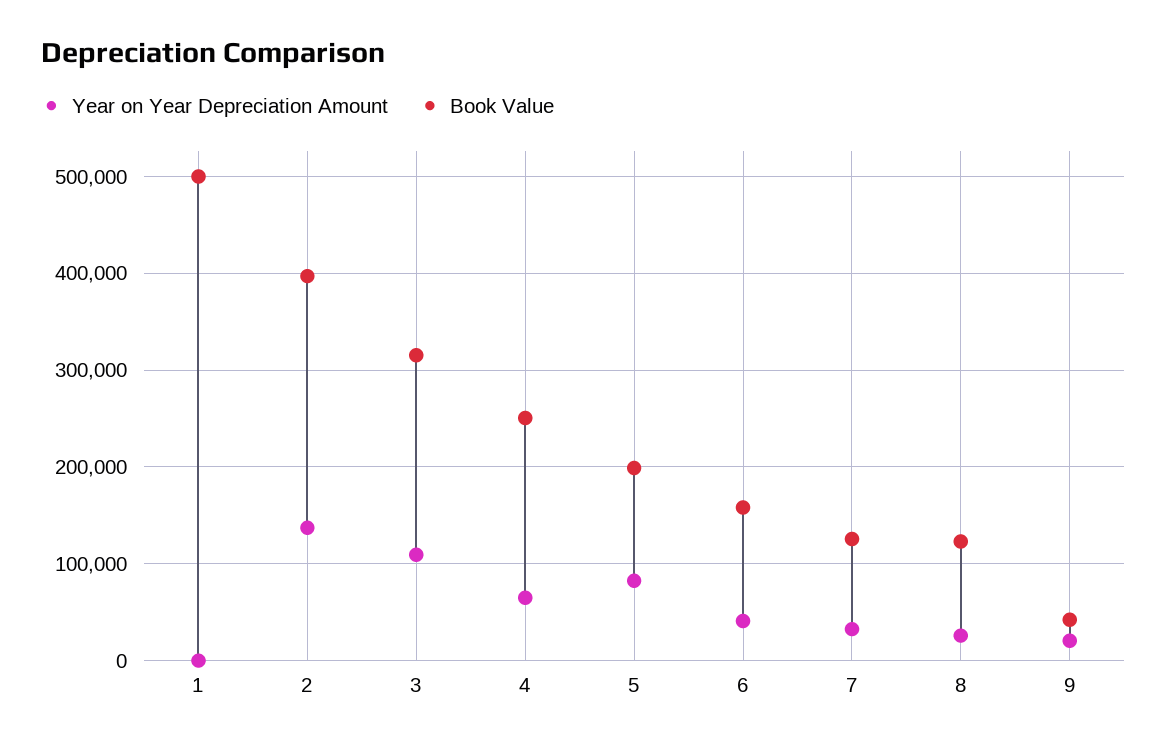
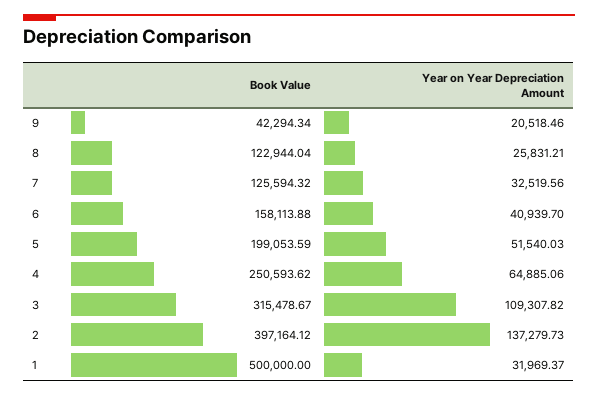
  {
    "Year on Year Depreciation Amount": {
-     "1": 0,
+     "1": 31969.37,
      "2": 137279.73,
      "3": 109307.82,
      "4": 64885.06,
-     "5": 80000,
+     "5": 51540.03,
      "6": 40939.7,
      "7": 32519.56,
      "8": 25831.21,
      "9": 20518.46
    },
    "Book Value": {
      "1": 500000,
      "2": 397164.12,
      "3": 315478.67,
      "4": 250593.62,
      "5": 199053.59,
      "6": 158113.88,
      "7": 125594.32,
      "8": 122944.04,
      "9": 42294.34
    }
  }

